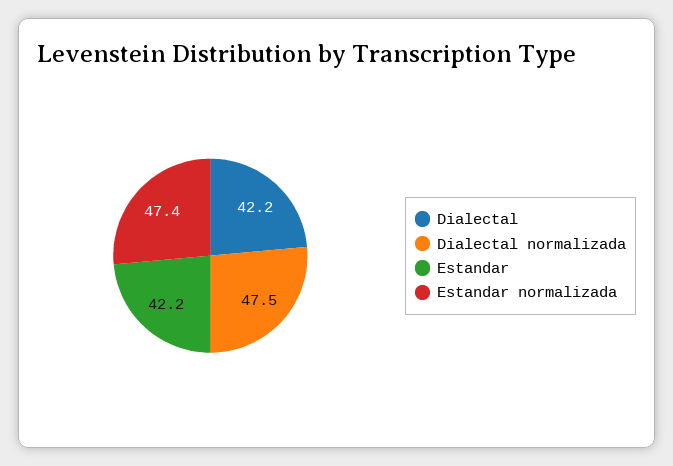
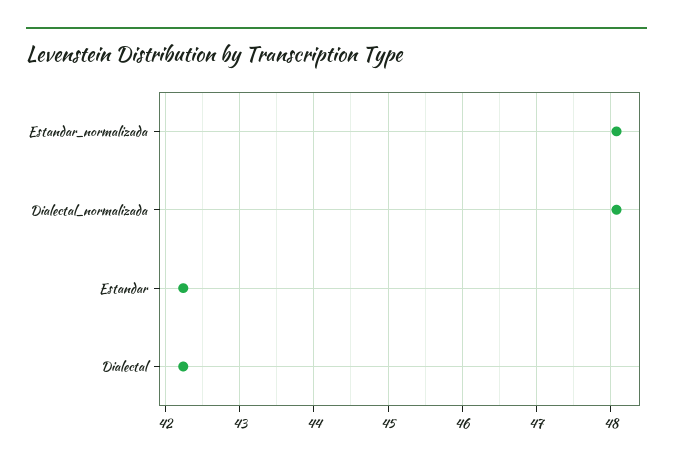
  {
    "Dialectal": 42.2,
-   "Dialectal normalizada": 47.5,
+   "Dialectal normalizada": 48.1,
    "Estandar": 42.2,
-   "Estandar normalizada": 47.4
+   "Estandar normalizada": 48.1
  }

